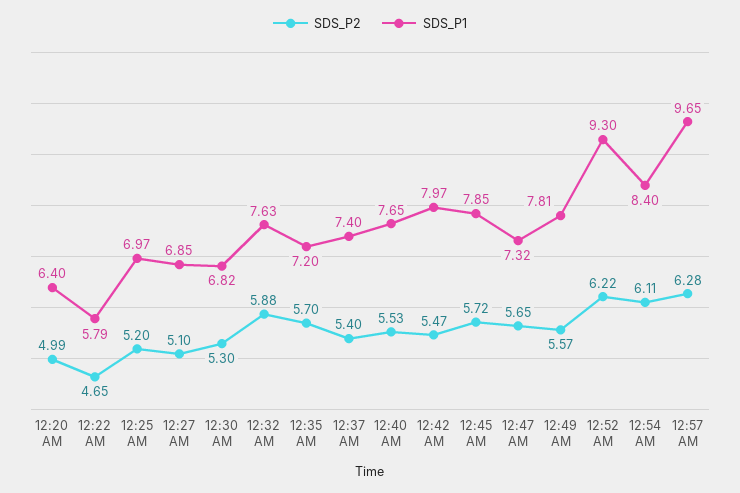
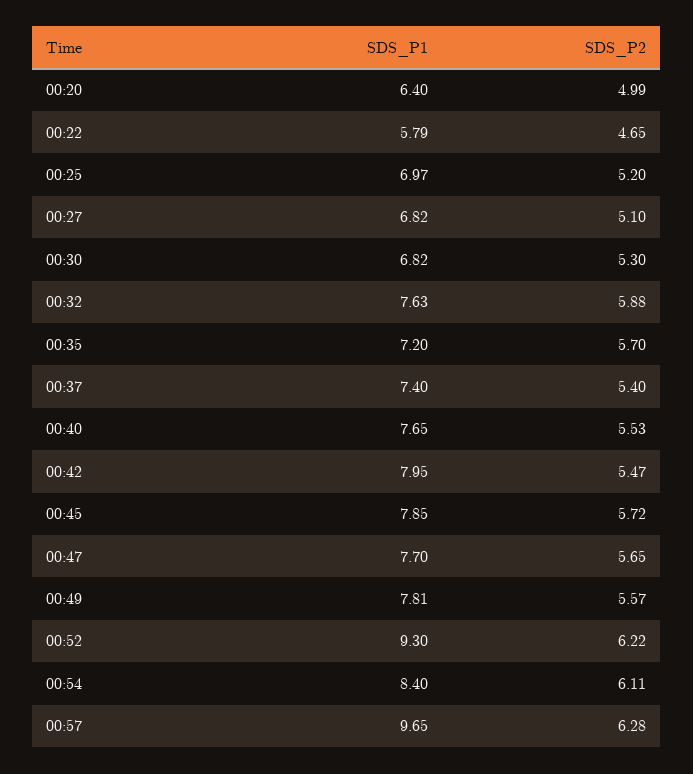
  {
    "SDS_P2": {
      "12:20 AM": 4.99,
      "12:22 AM": 4.65,
      "12:25 AM": 5.2,
      "12:27 AM": 5.1,
      "12:30 AM": 5.3,
      "12:32 AM": 5.88,
      "12:35 AM": 5.7,
      "12:37 AM": 5.4,
      "12:40 AM": 5.53,
      "12:42 AM": 5.47,
      "12:45 AM": 5.72,
      "12:47 AM": 5.65,
      "12:49 AM": 5.57,
      "12:52 AM": 6.22,
      "12:54 AM": 6.11,
      "12:57 AM": 6.28
    },
    "SDS_P1": {
      "12:20 AM": 6.4,
      "12:22 AM": 5.79,
      "12:25 AM": 6.97,
-     "12:27 AM": 6.85,
+     "12:27 AM": 6.82,
      "12:30 AM": 6.82,
      "12:32 AM": 7.63,
      "12:35 AM": 7.2,
      "12:37 AM": 7.4,
      "12:40 AM": 7.65,
-     "12:42 AM": 7.97,
+     "12:42 AM": 7.95,
      "12:45 AM": 7.85,
-     "12:47 AM": 7.32,
+     "12:47 AM": 7.7,
      "12:49 AM": 7.81,
      "12:52 AM": 9.3,
      "12:54 AM": 8.4,
      "12:57 AM": 9.65
    }
  }

